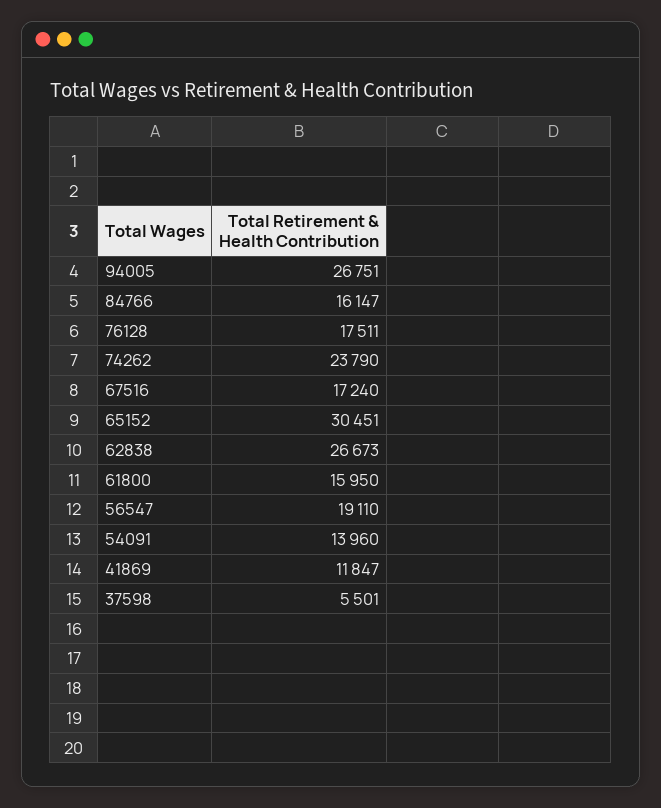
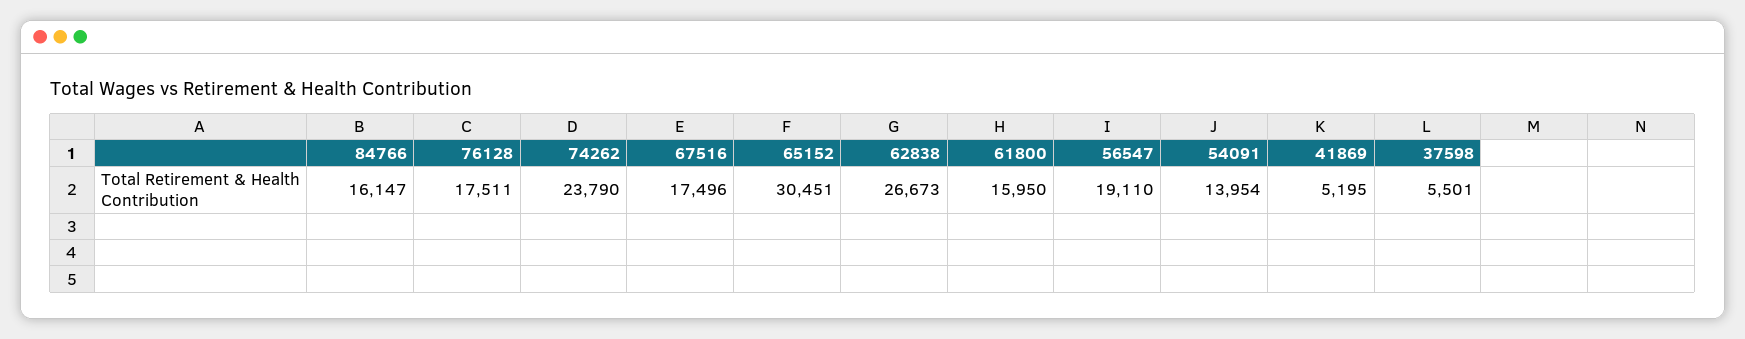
  {
-   "94005": 26751,
    "84766": 16147,
    "76128": 17511,
    "74262": 23790,
-   "67516": 17240,
+   "67516": 17496,
    "65152": 30451,
    "62838": 26673,
    "61800": 15950,
    "56547": 19110,
-   "54091": 13960,
+   "54091": 13954,
-   "41869": 11847,
+   "41869": 5195,
    "37598": 5501
  }

